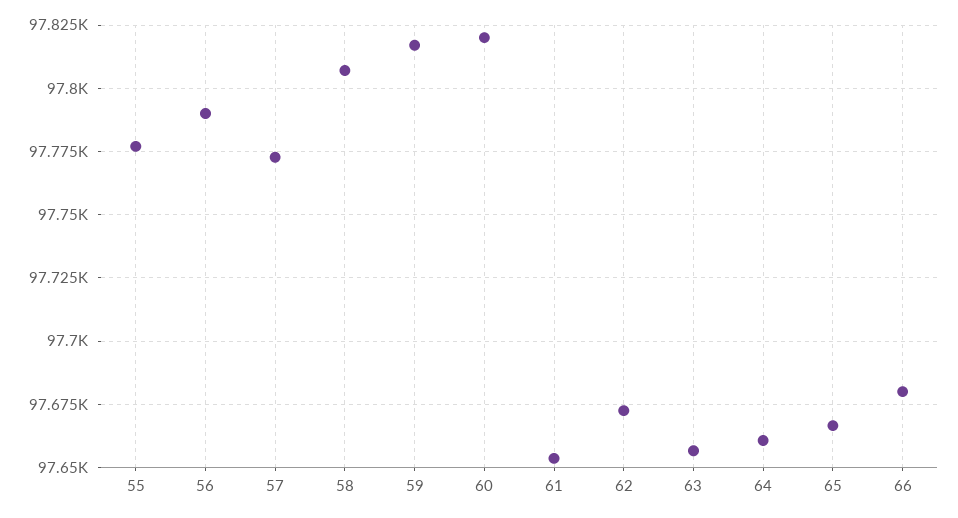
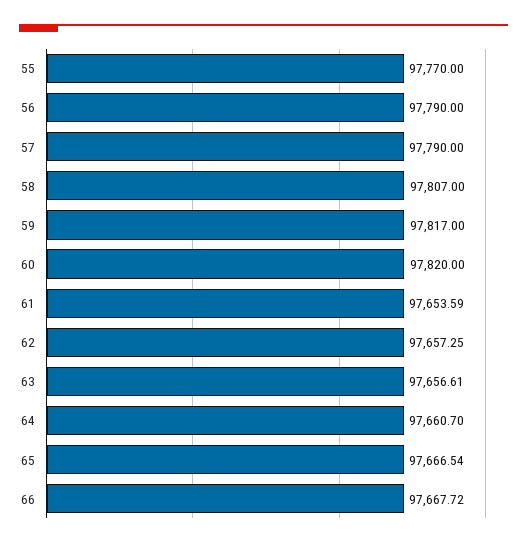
  {
-   "55": 97777.5,
+   "55": 97770,
    "56": 97790,
-   "57": 97772.5,
+   "57": 97790,
    "58": 97807,
    "59": 97817,
    "60": 97820,
    "61": 97653.59,
-   "62": 97672.5,
+   "62": 97657.25,
    "63": 97656.61,
    "64": 97660.7,
    "65": 97666.54,
-   "66": 97680
+   "66": 97667.72
  }

